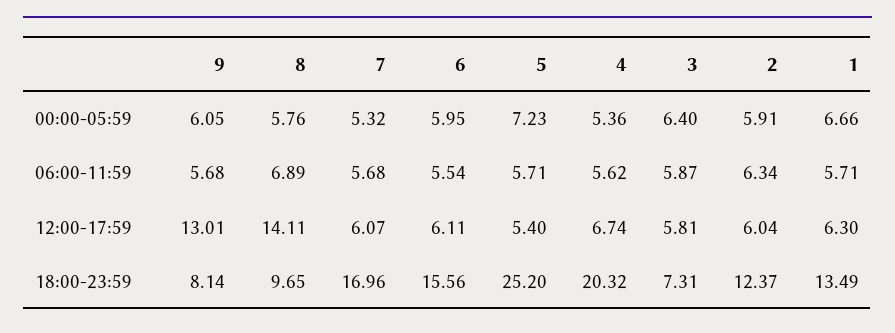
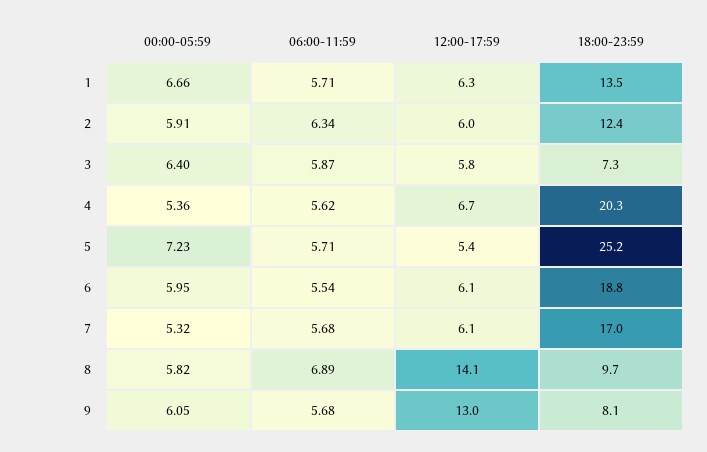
  {
    "9": {
      "00:00-05:59": 6.05,
      "06:00-11:59": 5.68,
      "12:00-17:59": 13.01,
      "18:00-23:59": 8.14
    },
    "8": {
-     "00:00-05:59": 5.76,
+     "00:00-05:59": 5.82,
      "06:00-11:59": 6.89,
      "12:00-17:59": 14.11,
      "18:00-23:59": 9.65
    },
    "7": {
      "00:00-05:59": 5.32,
      "06:00-11:59": 5.68,
      "12:00-17:59": 6.07,
      "18:00-23:59": 16.96
    },
    "6": {
      "00:00-05:59": 5.95,
      "06:00-11:59": 5.54,
      "12:00-17:59": 6.11,
-     "18:00-23:59": 15.56
+     "18:00-23:59": 18.8
    },
    "5": {
      "00:00-05:59": 7.23,
      "06:00-11:59": 5.71,
      "12:00-17:59": 5.4,
      "18:00-23:59": 25.2
    },
    "4": {
      "00:00-05:59": 5.36,
      "06:00-11:59": 5.62,
      "12:00-17:59": 6.74,
      "18:00-23:59": 20.32
    },
    "3": {
      "00:00-05:59": 6.4,
      "06:00-11:59": 5.87,
      "12:00-17:59": 5.81,
      "18:00-23:59": 7.31
    },
    "2": {
      "00:00-05:59": 5.91,
      "06:00-11:59": 6.34,
      "12:00-17:59": 6.04,
      "18:00-23:59": 12.37
    },
    "1": {
      "00:00-05:59": 6.66,
      "06:00-11:59": 5.71,
      "12:00-17:59": 6.3,
      "18:00-23:59": 13.49
    }
  }

